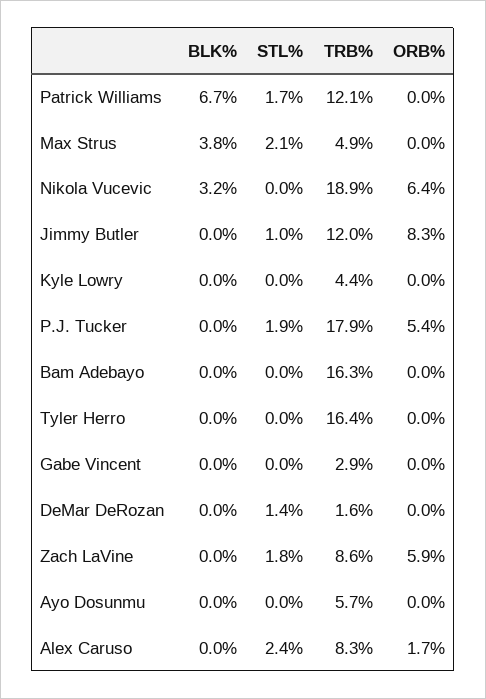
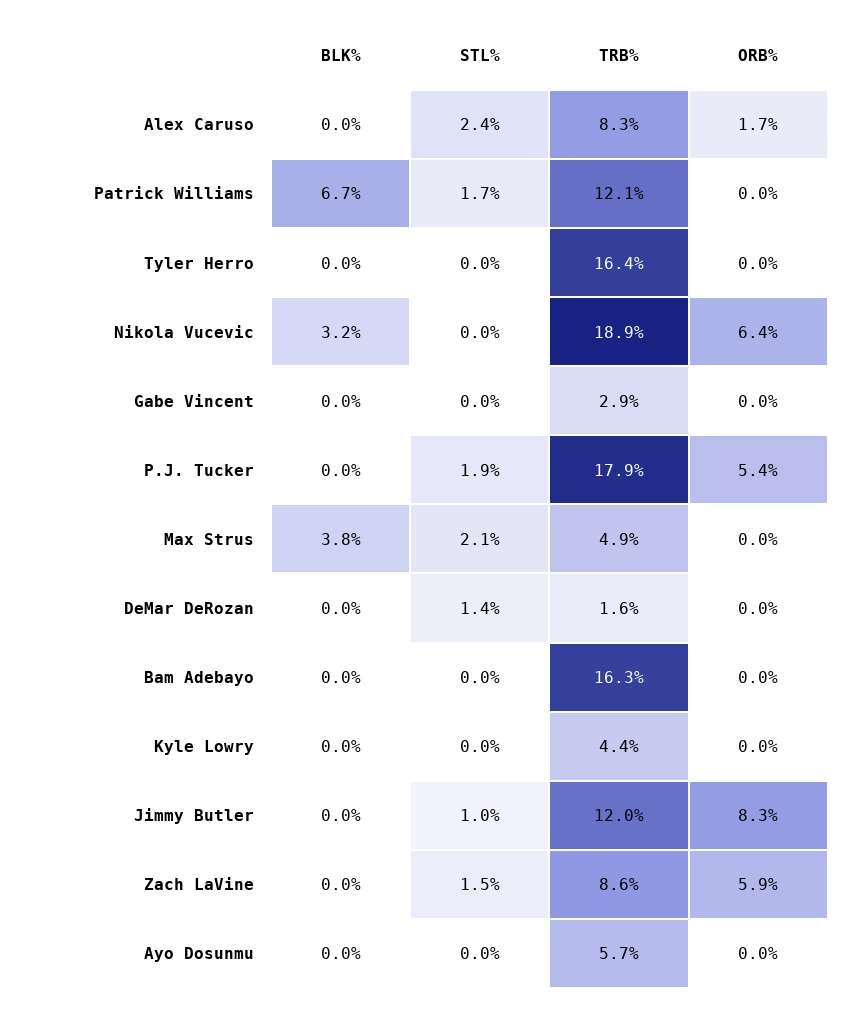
  {
    "BLK%": {
      "Patrick Williams": 6.7,
      "Max Strus": 3.8,
      "Nikola Vucevic": 3.2,
      "Jimmy Butler": 0,
      "Kyle Lowry": 0,
      "P.J. Tucker": 0,
      "Bam Adebayo": 0,
      "Tyler Herro": 0,
      "Gabe Vincent": 0,
      "DeMar DeRozan": 0,
      "Zach LaVine": 0,
      "Ayo Dosunmu": 0,
      "Alex Caruso": 0
    },
    "STL%": {
      "Patrick Williams": 1.7,
      "Max Strus": 2.1,
      "Nikola Vucevic": 0,
      "Jimmy Butler": 1,
      "Kyle Lowry": 0,
      "P.J. Tucker": 1.9,
      "Bam Adebayo": 0,
      "Tyler Herro": 0,
      "Gabe Vincent": 0,
      "DeMar DeRozan": 1.4,
-     "Zach LaVine": 1.8,
+     "Zach LaVine": 1.5,
      "Ayo Dosunmu": 0,
      "Alex Caruso": 2.4
    },
    "TRB%": {
      "Patrick Williams": 12.1,
      "Max Strus": 4.9,
      "Nikola Vucevic": 18.9,
      "Jimmy Butler": 12,
      "Kyle Lowry": 4.4,
      "P.J. Tucker": 17.9,
      "Bam Adebayo": 16.3,
      "Tyler Herro": 16.4,
      "Gabe Vincent": 2.9,
      "DeMar DeRozan": 1.6,
      "Zach LaVine": 8.6,
      "Ayo Dosunmu": 5.7,
      "Alex Caruso": 8.3
    },
    "ORB%": {
      "Patrick Williams": 0,
      "Max Strus": 0,
      "Nikola Vucevic": 6.4,
      "Jimmy Butler": 8.3,
      "Kyle Lowry": 0,
      "P.J. Tucker": 5.4,
      "Bam Adebayo": 0,
      "Tyler Herro": 0,
      "Gabe Vincent": 0,
      "DeMar DeRozan": 0,
      "Zach LaVine": 5.9,
      "Ayo Dosunmu": 0,
      "Alex Caruso": 1.7
    }
  }

